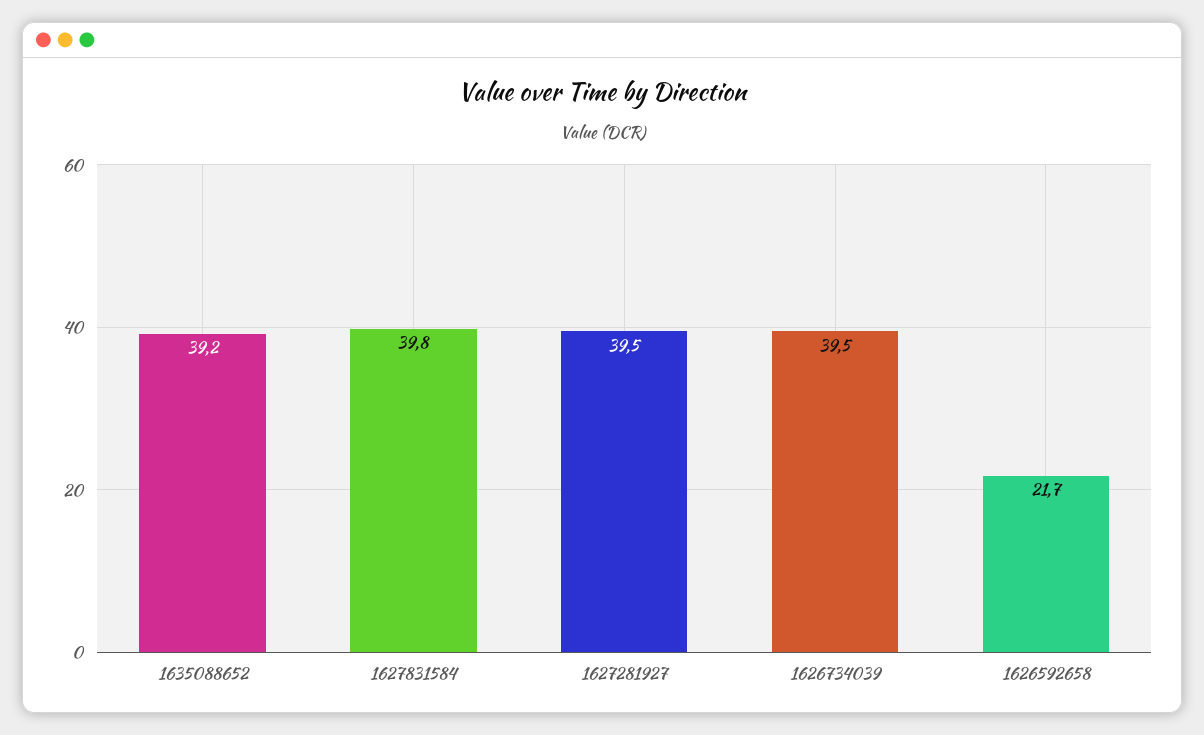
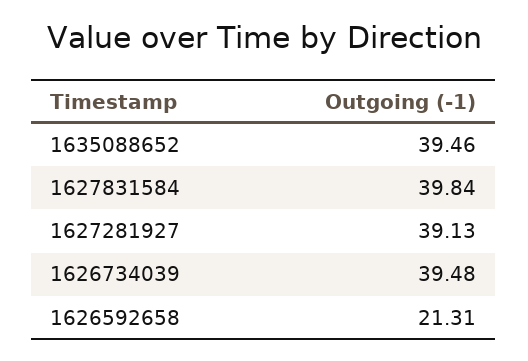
  {
-   "1635088652": 39.2,
+   "1635088652": 39.46,
    "1627831584": 39.84,
-   "1627281927": 39.5,
+   "1627281927": 39.13,
    "1626734039": 39.48,
-   "1626592658": 21.7
+   "1626592658": 21.31
  }

